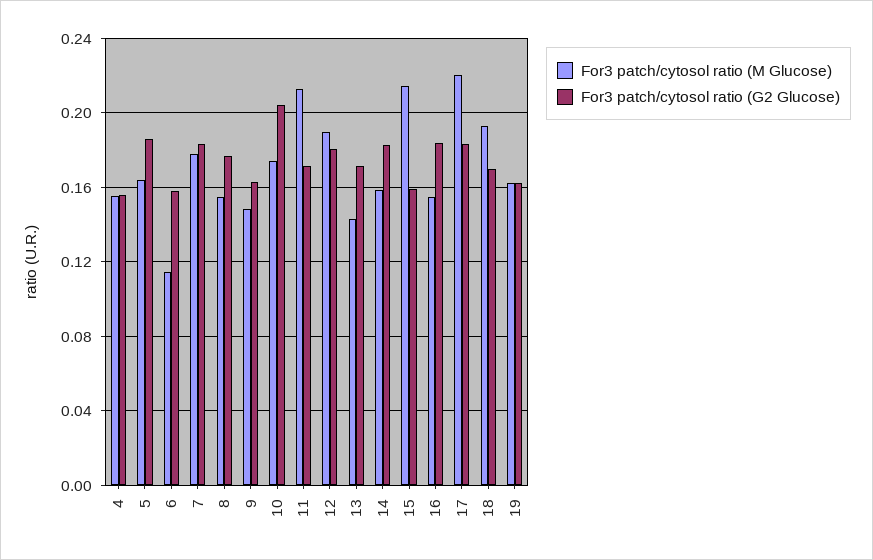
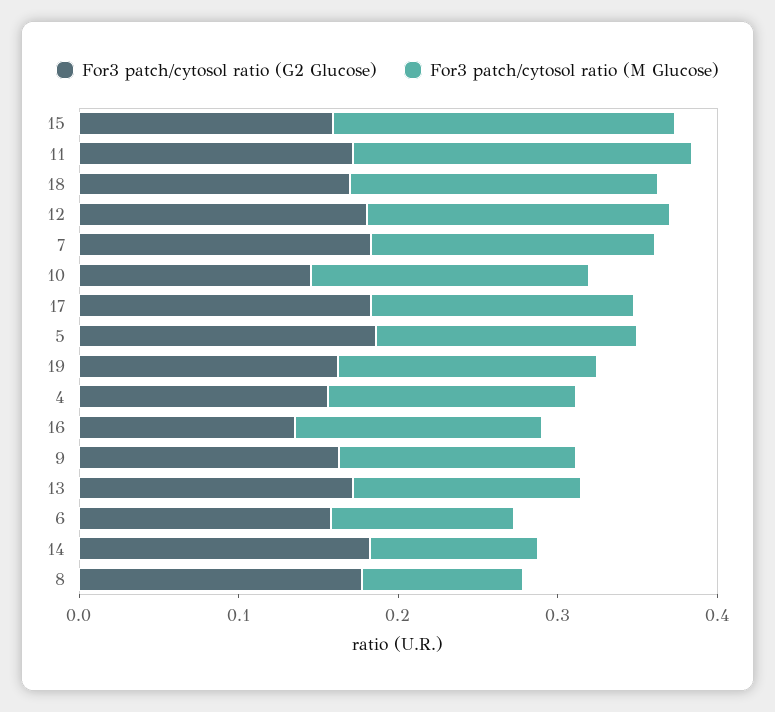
  {
    "For3 patch/cytosol ratio (M Glucose)": {
      "4": 0.155,
      "5": 0.165,
      "6": 0.115,
      "7": 0.18,
-     "8": 0.155,
+     "8": 0.1,
      "9": 0.15,
      "10": 0.175,
      "11": 0.215,
      "12": 0.19,
      "13": 0.145,
-     "14": 0.16,
+     "14": 0.1,
      "15": 0.215,
      "16": 0.155,
-     "17": 0.22,
+     "17": 0.16,
      "18": 0.195,
      "19": 0.16
    },
    "For3 patch/cytosol ratio (G2 Glucose)": {
      "4": 0.155,
      "5": 0.185,
      "6": 0.16,
      "7": 0.185,
      "8": 0.175,
      "9": 0.165,
-     "10": 0.205,
+     "10": 0.14,
      "11": 0.17,
      "12": 0.18,
      "13": 0.17,
      "14": 0.18,
      "15": 0.16,
-     "16": 0.185,
+     "16": 0.14,
      "17": 0.185,
      "18": 0.17,
      "19": 0.16
    }
  }

